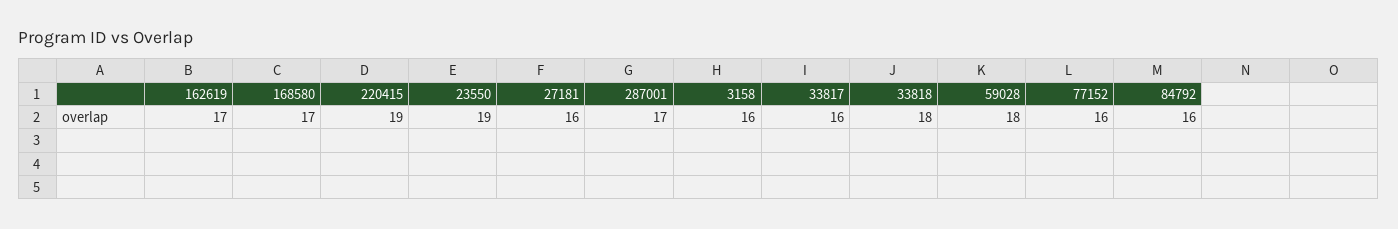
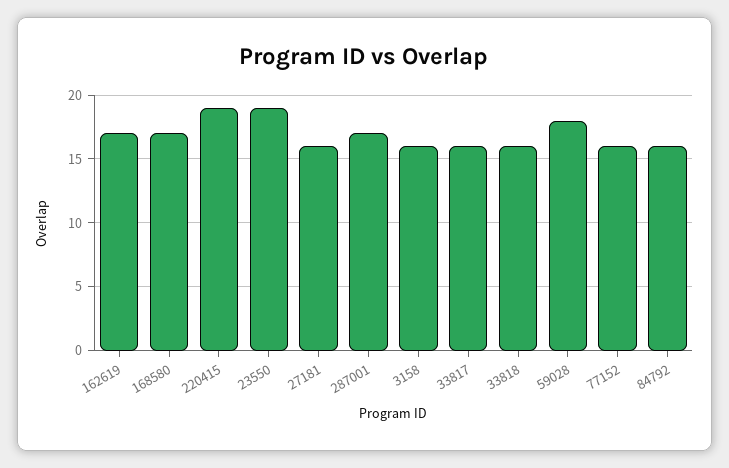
  {
    "162619": 17,
    "168580": 17,
    "220415": 19,
    "23550": 19,
    "27181": 16,
    "287001": 17,
    "3158": 16,
    "33817": 16,
-   "33818": 18,
+   "33818": 16,
    "59028": 18,
    "77152": 16,
    "84792": 16
  }

